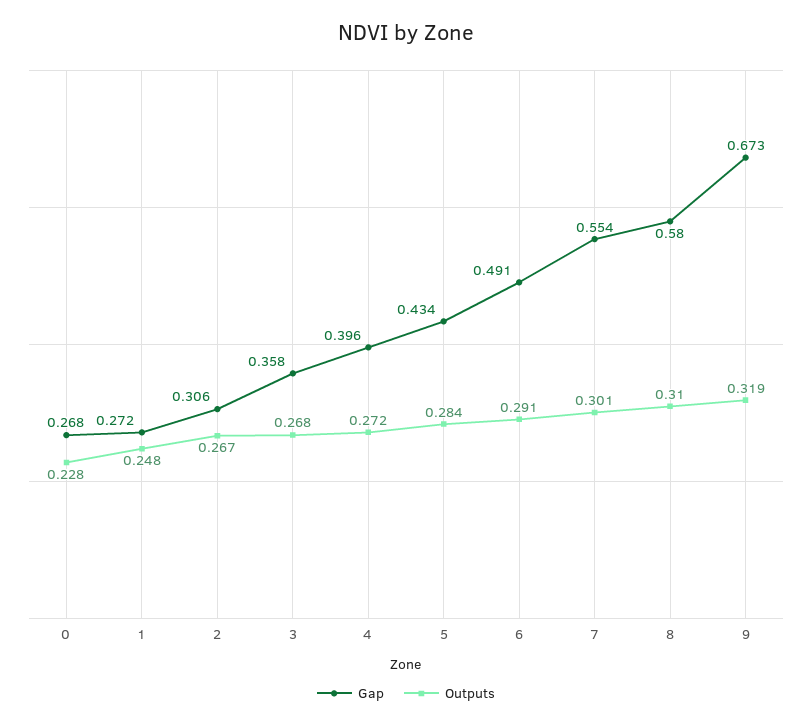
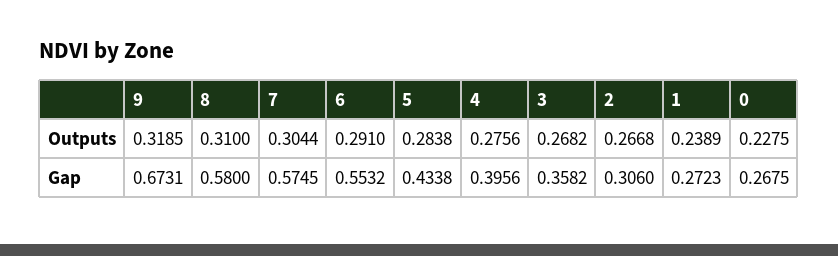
  {
    "Gap": {
      "0": 0.2675,
      "1": 0.2723,
      "2": 0.306,
      "3": 0.3582,
      "4": 0.3956,
      "5": 0.4338,
-     "6": 0.491,
+     "6": 0.5532,
-     "7": 0.554,
+     "7": 0.5745,
      "8": 0.58,
      "9": 0.6731
    },
    "Outputs": {
      "0": 0.2275,
-     "1": 0.248,
+     "1": 0.2389,
      "2": 0.2668,
      "3": 0.2682,
-     "4": 0.272,
+     "4": 0.2756,
      "5": 0.2838,
      "6": 0.291,
-     "7": 0.301,
+     "7": 0.3044,
      "8": 0.31,
      "9": 0.3185
    }
  }

